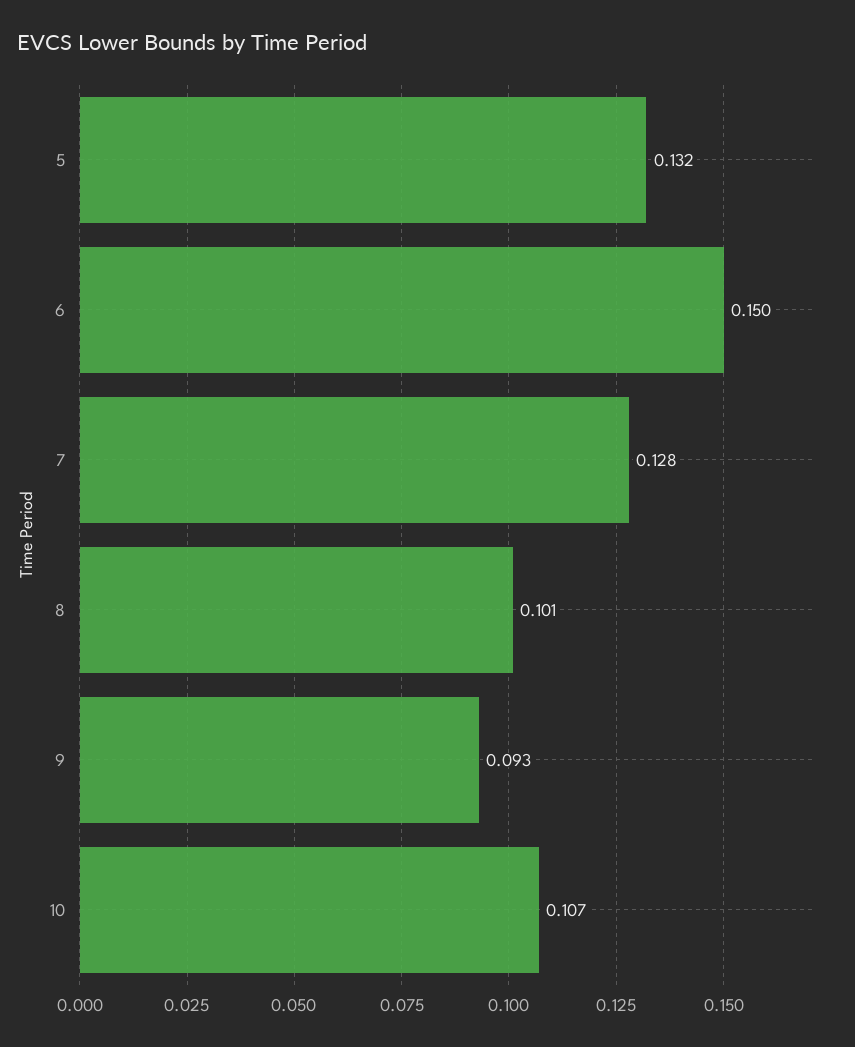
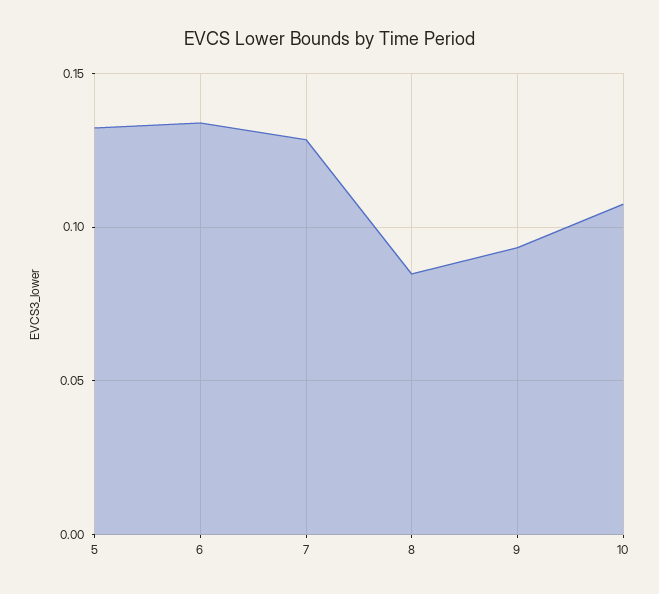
  {
    "5": 0.132,
-   "6": 0.15,
+   "6": 0.135,
    "7": 0.128,
-   "8": 0.101,
+   "8": 0.085,
    "9": 0.093,
    "10": 0.107
  }

